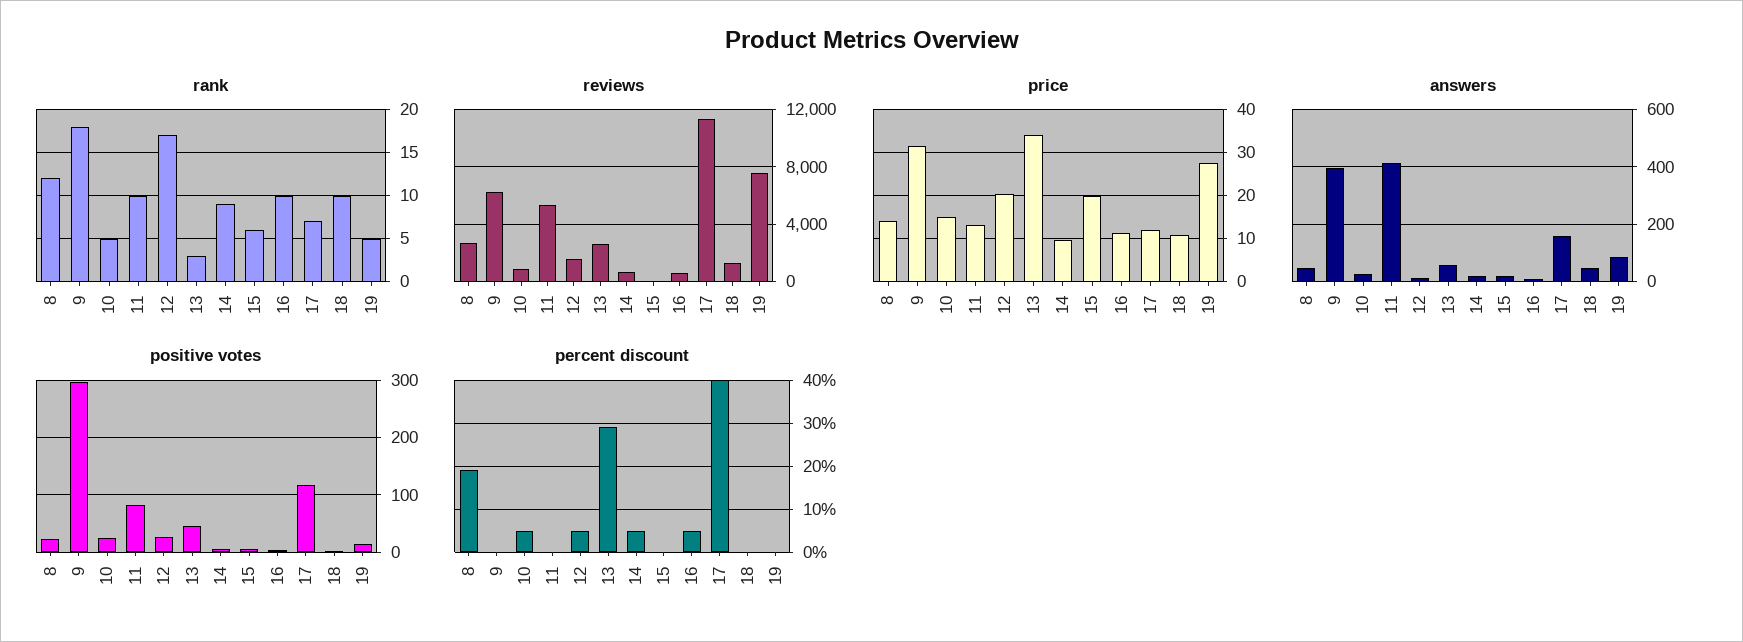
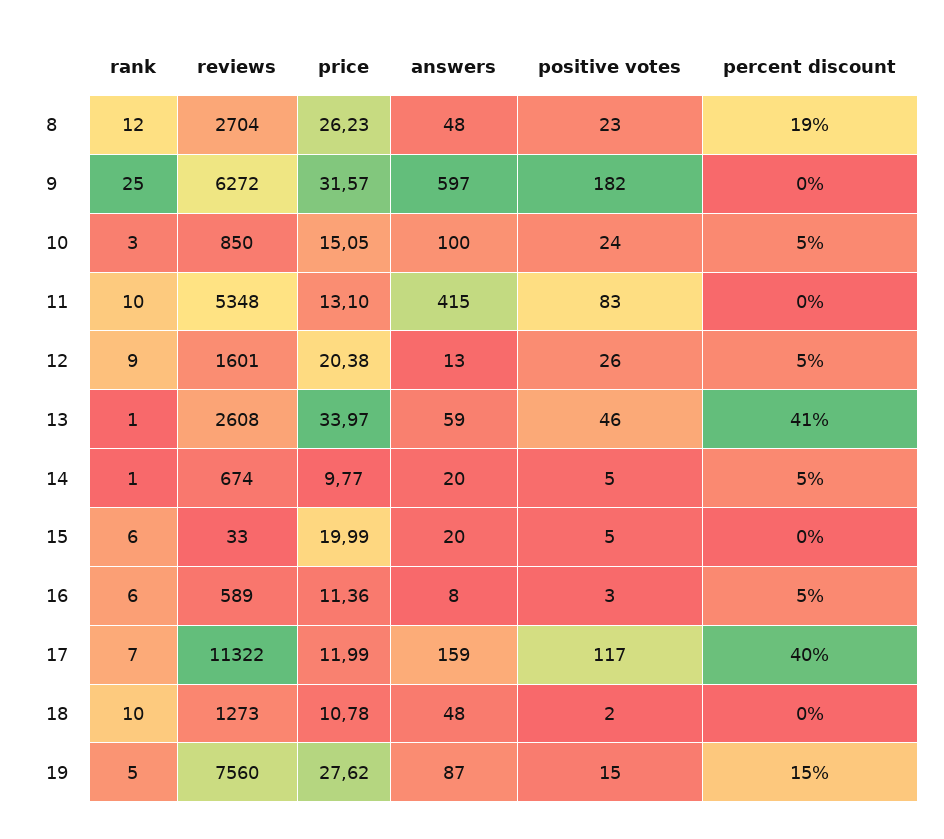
  {
    "rank": {
      "8": 12,
-     "9": 18,
+     "9": 25,
-     "10": 5,
+     "10": 3,
      "11": 10,
-     "12": 17,
+     "12": 9,
-     "13": 3,
+     "13": 1,
-     "14": 9,
+     "14": 1,
      "15": 6,
-     "16": 10,
+     "16": 6,
      "17": 7,
      "18": 10,
      "19": 5
    },
    "reviews": {
      "8": 2704,
      "9": 6272,
      "10": 850,
      "11": 5348,
      "12": 1601,
      "13": 2608,
      "14": 674,
      "15": 33,
      "16": 589,
      "17": 11322,
      "18": 1273,
      "19": 7560
    },
    "price": {
-     "8": 14,
+     "8": 26.23,
      "9": 31.57,
      "10": 15.05,
      "11": 13.1,
      "12": 20.38,
      "13": 33.97,
      "14": 9.77,
      "15": 19.99,
      "16": 11.36,
      "17": 11.99,
      "18": 10.78,
      "19": 27.62
    },
    "answers": {
      "8": 48,
-     "9": 400,
+     "9": 597,
-     "10": 25,
+     "10": 100,
      "11": 415,
      "12": 13,
      "13": 59,
      "14": 20,
      "15": 20,
      "16": 8,
      "17": 159,
      "18": 48,
      "19": 87
    },
    "positive votes": {
      "8": 23,
-     "9": 300,
+     "9": 182,
      "10": 24,
      "11": 83,
      "12": 26,
      "13": 46,
      "14": 5,
      "15": 5,
      "16": 3,
      "17": 117,
      "18": 2,
      "19": 15
    },
    "percent discount": {
      "8": 19,
      "9": 0,
      "10": 5,
      "11": 0,
      "12": 5,
-     "13": 30,
+     "13": 41,
      "14": 5,
      "15": 0,
      "16": 5,
      "17": 40,
      "18": 0,
-     "19": 0
+     "19": 15
    }
  }

